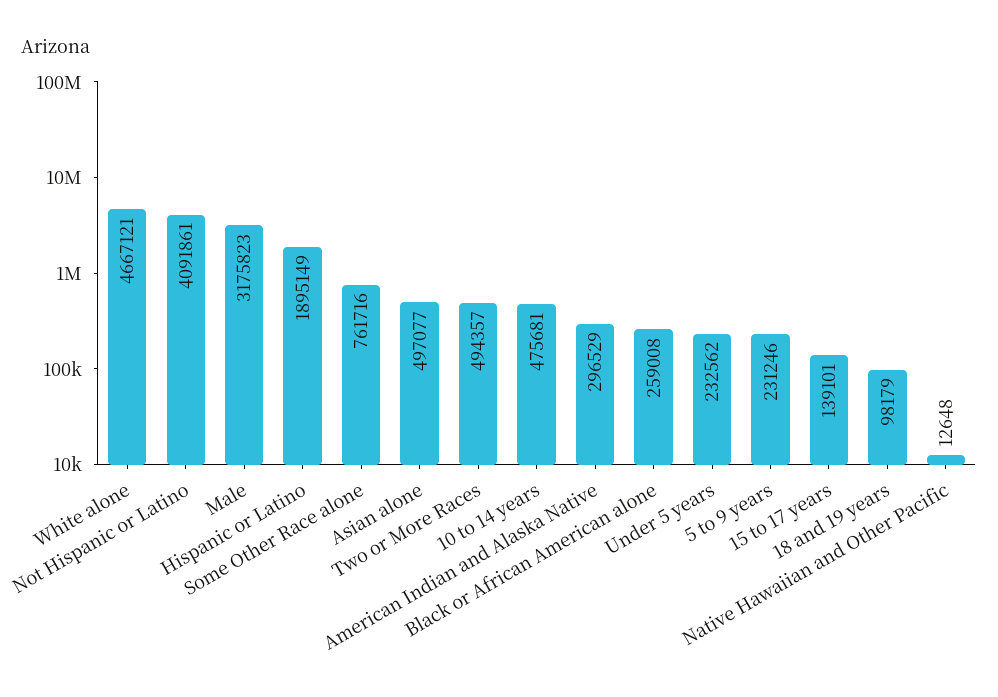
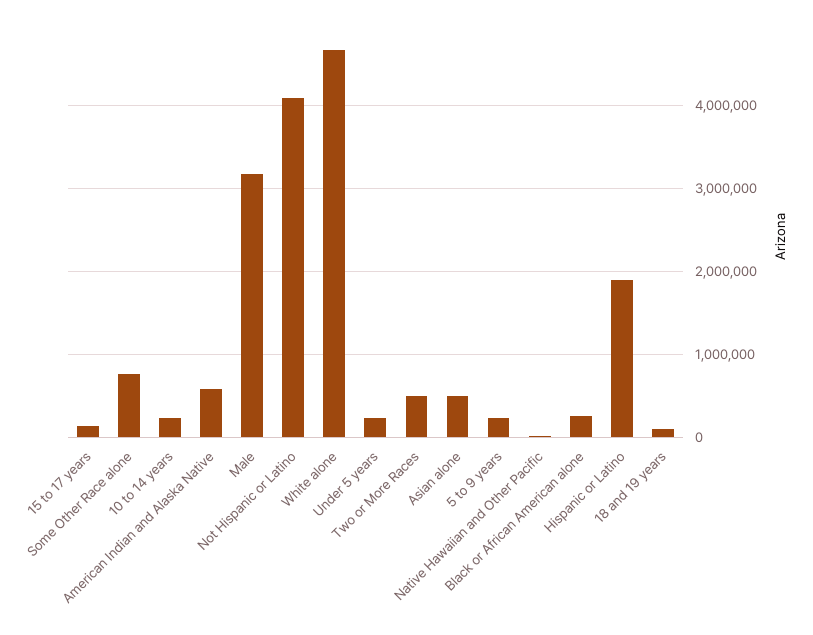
  {
    "White alone": 4667121,
    "Not Hispanic or Latino": 4091861,
    "Male": 3175823,
    "Hispanic or Latino": 1895149,
    "Some Other Race alone": 761716,
    "Asian alone": 497077,
    "Two or More Races": 494357,
-   "10 to 14 years": 475681,
+   "10 to 14 years": 200000,
-   "American Indian and Alaska Native": 296529,
+   "American Indian and Alaska Native": 600000,
    "Black or African American alone": 259008,
    "Under 5 years": 232562,
    "5 to 9 years": 231246,
    "15 to 17 years": 139101,
    "18 and 19 years": 98179,
    "Native Hawaiian and Other Pacific": 12648
  }

